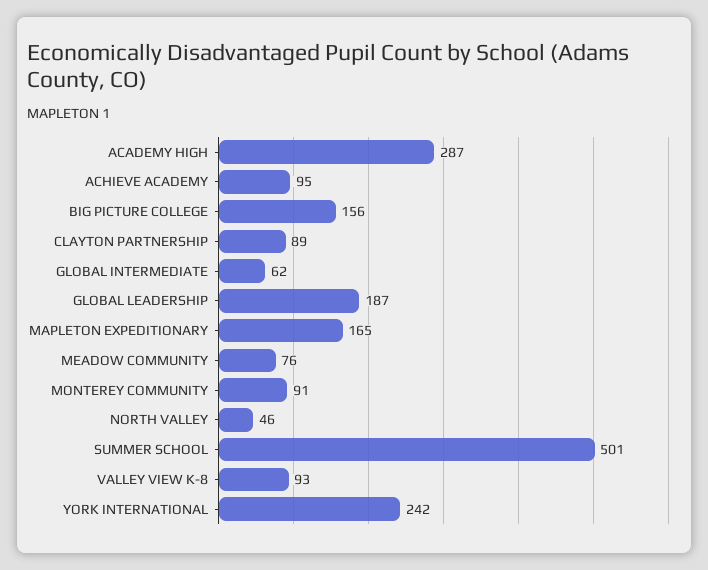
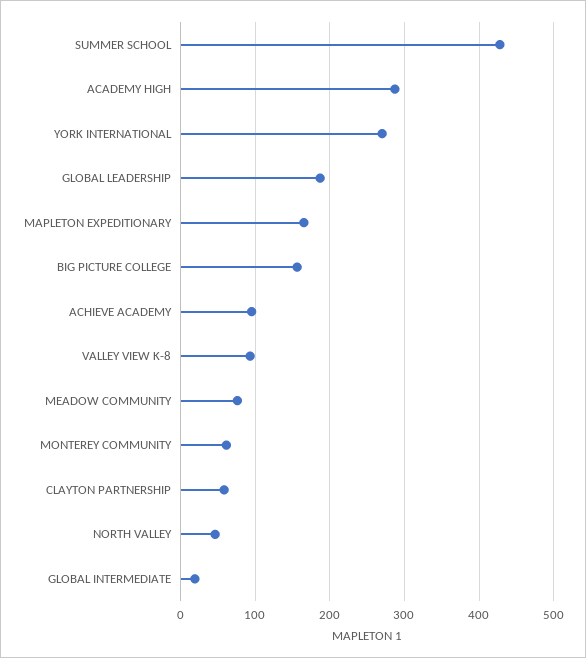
  {
    "ACADEMY HIGH": 287,
    "ACHIEVE ACADEMY": 95,
    "BIG PICTURE COLLEGE": 156,
-   "CLAYTON PARTNERSHIP": 89,
+   "CLAYTON PARTNERSHIP": 60,
-   "GLOBAL INTERMEDIATE": 62,
+   "GLOBAL INTERMEDIATE": 20,
    "GLOBAL LEADERSHIP": 187,
    "MAPLETON EXPEDITIONARY": 165,
    "MEADOW COMMUNITY": 76,
-   "MONTEREY COMMUNITY": 91,
+   "MONTEREY COMMUNITY": 60,
    "NORTH VALLEY": 46,
-   "SUMMER SCHOOL": 501,
+   "SUMMER SCHOOL": 430,
    "VALLEY VIEW K-8": 93,
-   "YORK INTERNATIONAL": 242
+   "YORK INTERNATIONAL": 270
  }

